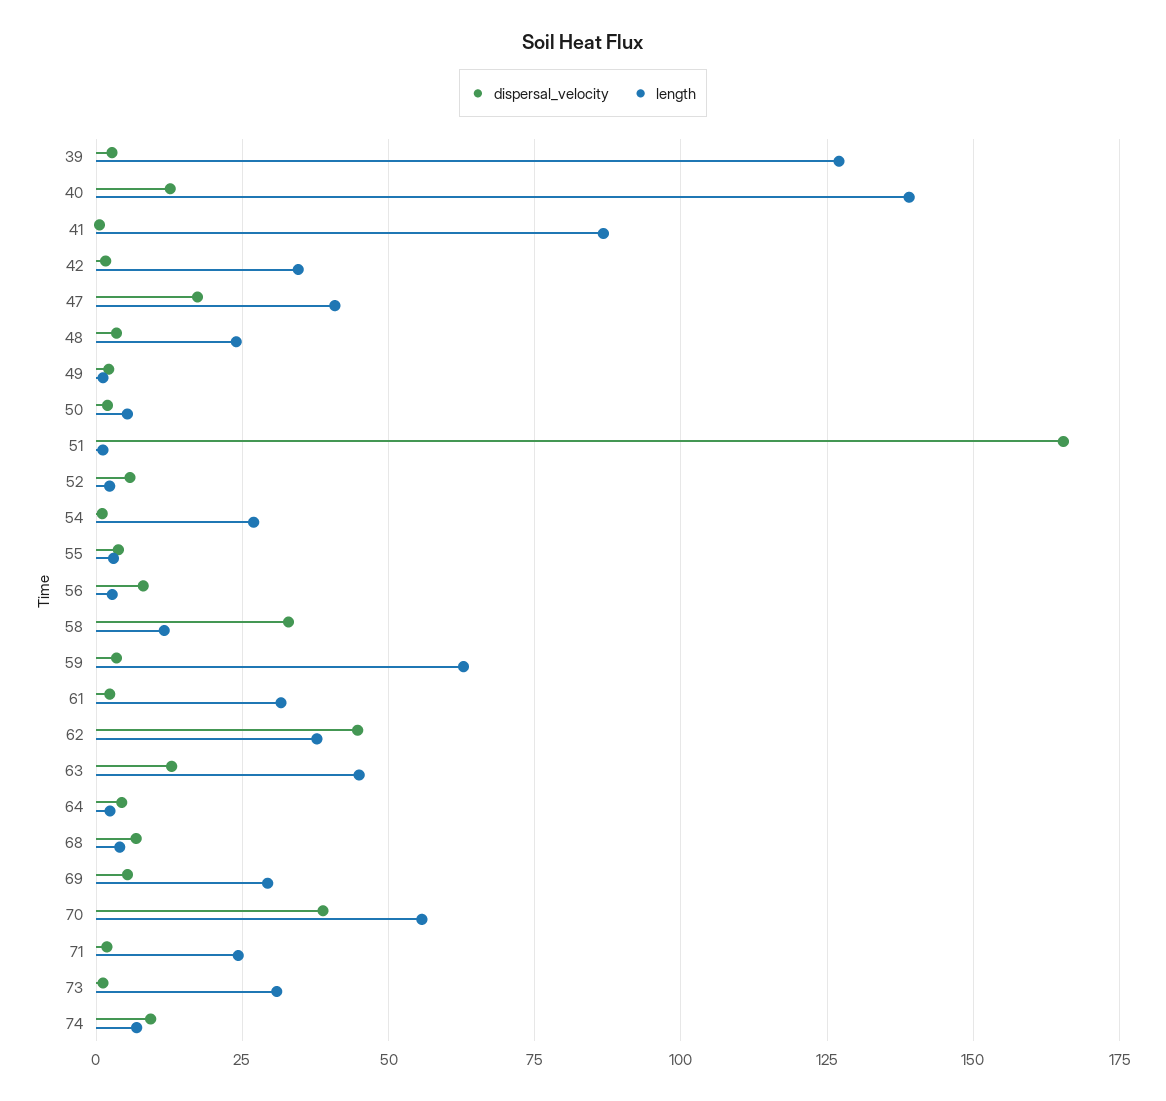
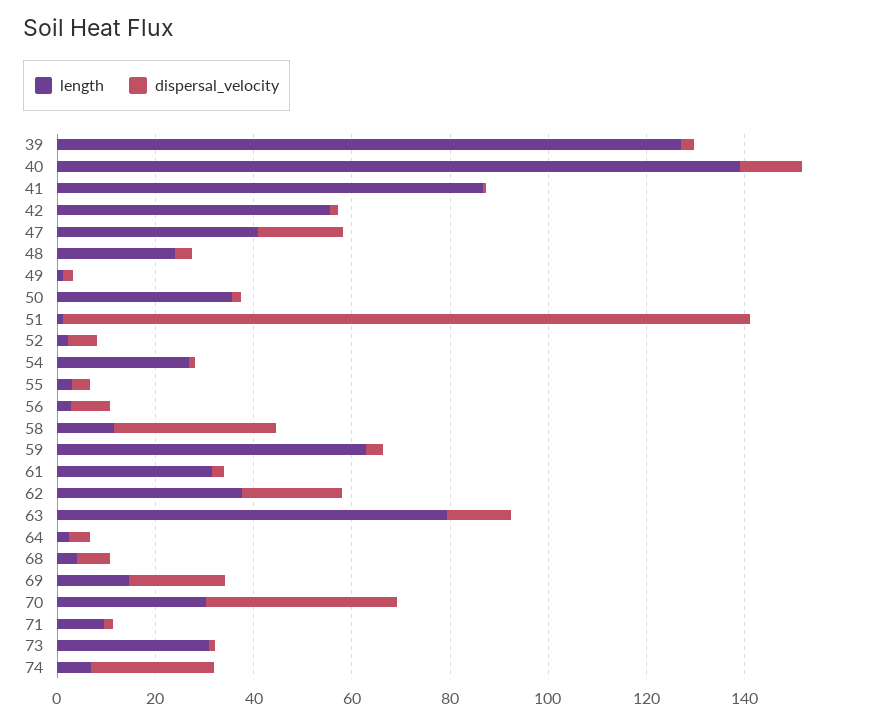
  {
    "dispersal_velocity": {
      "39": 2.5,
      "40": 12.5,
      "41": 0,
      "42": 2.5,
      "47": 17.5,
      "48": 2.5,
      "49": 2.5,
      "50": 2.5,
-     "51": 165,
+     "51": 140,
      "52": 5,
      "54": 0,
      "55": 5,
      "56": 7.5,
      "58": 32.5,
      "59": 2.5,
      "61": 2.5,
-     "62": 45,
+     "62": 20,
      "63": 12.5,
      "64": 5,
      "68": 7.5,
-     "69": 5,
+     "69": 20,
      "70": 40,
      "71": 2.5,
      "73": 0,
-     "74": 10
+     "74": 25
    },
    "length": {
      "39": 127.5,
      "40": 140,
      "41": 87.5,
-     "42": 35,
+     "42": 55,
      "47": 40,
      "48": 25,
      "49": 0,
-     "50": 5,
+     "50": 35,
      "51": 0,
      "52": 2.5,
      "54": 27.5,
      "55": 2.5,
      "56": 2.5,
      "58": 12.5,
      "59": 62.5,
      "61": 32.5,
      "62": 37.5,
-     "63": 45,
+     "63": 80,
      "64": 2.5,
      "68": 5,
-     "69": 30,
+     "69": 15,
-     "70": 55,
+     "70": 30,
-     "71": 25,
+     "71": 10,
      "73": 30,
      "74": 7.5
    }
  }

